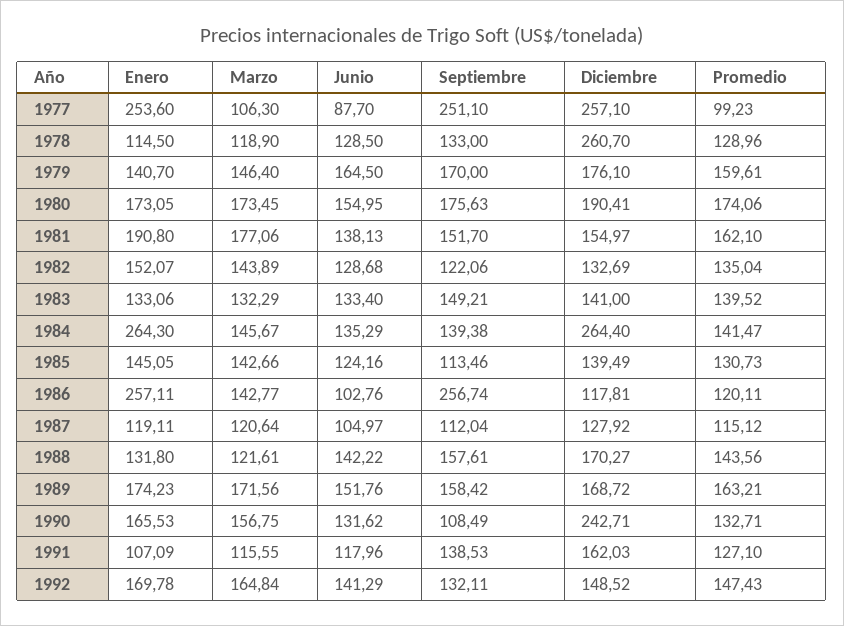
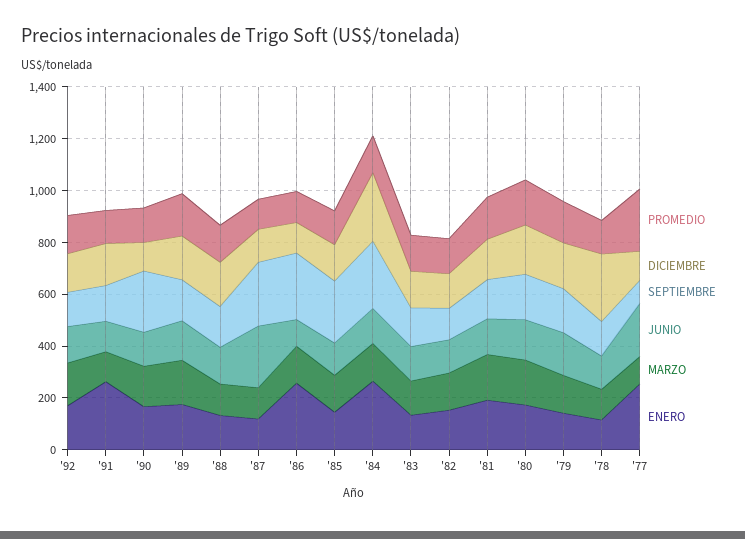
  {
    "Enero": {
      "1977": 253.6,
      "1978": 114.5,
      "1979": 140.7,
      "1980": 173.05,
      "1981": 190.8,
      "1982": 152.07,
      "1983": 133.06,
      "1984": 264.3,
      "1985": 145.05,
      "1986": 257.11,
      "1987": 119.11,
      "1988": 131.8,
      "1989": 174.23,
      "1990": 165.53,
-     "1991": 107.09,
+     "1991": 250,
      "1992": 169.78
    },
    "Marzo": {
      "1977": 106.3,
      "1978": 118.9,
      "1979": 146.4,
      "1980": 173.45,
      "1981": 177.06,
      "1982": 143.89,
      "1983": 132.29,
      "1984": 145.67,
      "1985": 142.66,
      "1986": 142.77,
      "1987": 120.64,
      "1988": 121.61,
      "1989": 171.56,
      "1990": 156.75,
      "1991": 115.55,
      "1992": 164.84
    },
    "Junio": {
-     "1977": 87.7,
+     "1977": 200,
      "1978": 128.5,
      "1979": 164.5,
      "1980": 154.95,
      "1981": 138.13,
      "1982": 128.68,
      "1983": 133.4,
      "1984": 135.29,
      "1985": 124.16,
      "1986": 102.76,
-     "1987": 104.97,
+     "1987": 250,
      "1988": 142.22,
      "1989": 151.76,
      "1990": 131.62,
      "1991": 117.96,
      "1992": 141.29
    },
    "Septiembre": {
-     "1977": 251.1,
+     "1977": 100,
      "1978": 133,
      "1979": 170,
      "1980": 175.63,
      "1981": 151.7,
      "1982": 122.06,
      "1983": 149.21,
-     "1984": 139.38,
+     "1984": 250,
-     "1985": 113.46,
+     "1985": 250,
      "1986": 256.74,
-     "1987": 112.04,
+     "1987": 250,
      "1988": 157.61,
      "1989": 158.42,
-     "1990": 108.49,
+     "1990": 250,
      "1991": 138.53,
      "1992": 132.11
    },
    "Diciembre": {
-     "1977": 257.1,
+     "1977": 100,
      "1978": 260.7,
      "1979": 176.1,
      "1980": 190.41,
      "1981": 154.97,
      "1982": 132.69,
      "1983": 141,
      "1984": 264.4,
      "1985": 139.49,
      "1986": 117.81,
      "1987": 127.92,
      "1988": 170.27,
      "1989": 168.72,
-     "1990": 242.71,
+     "1990": 100,
      "1991": 162.03,
      "1992": 148.52
    },
    "Promedio": {
-     "1977": 99.23,
+     "1977": 250,
      "1978": 128.96,
      "1979": 159.61,
      "1980": 174.06,
      "1981": 162.1,
      "1982": 135.04,
      "1983": 139.52,
      "1984": 141.47,
      "1985": 130.73,
      "1986": 120.11,
      "1987": 115.12,
      "1988": 143.56,
      "1989": 163.21,
      "1990": 132.71,
      "1991": 127.1,
      "1992": 147.43
    }
  }

